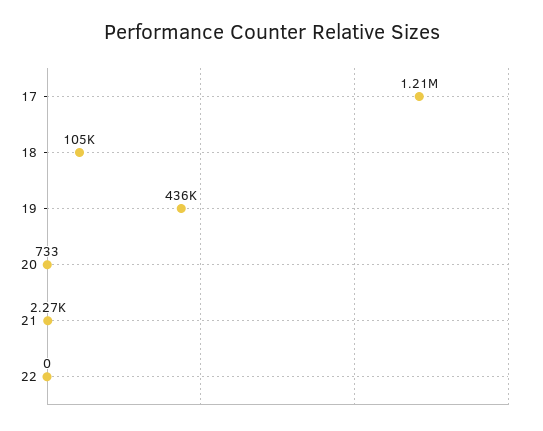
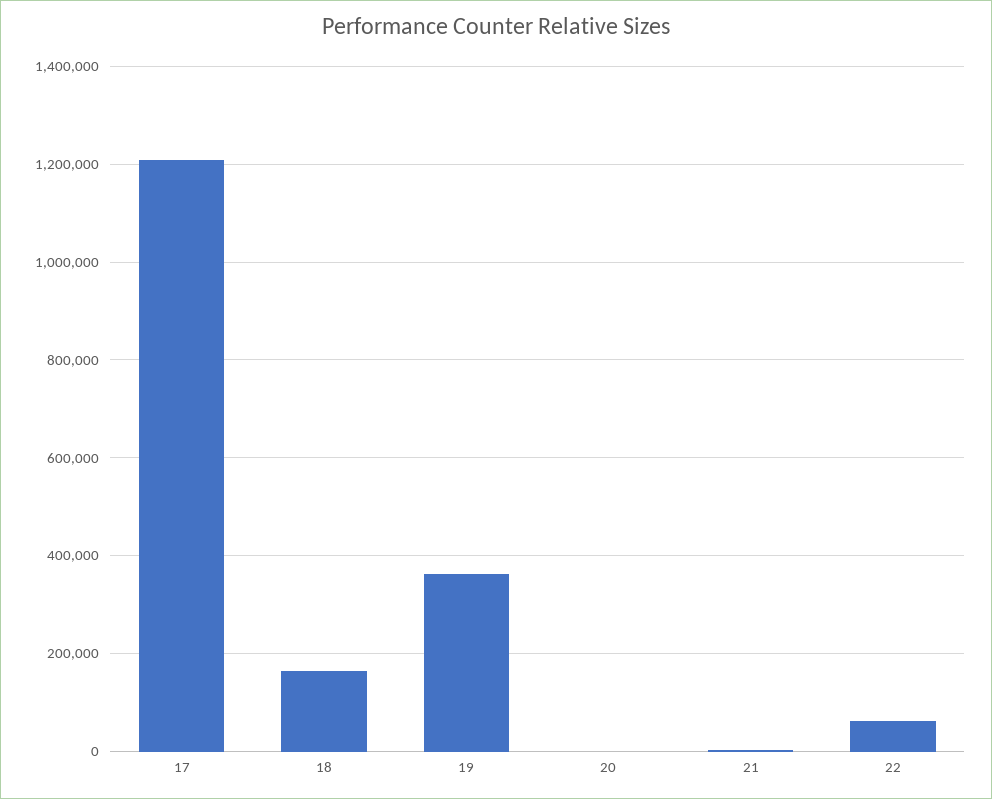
  {
    "17": 1210000,
-   "18": 105000,
+   "18": 160000,
-   "19": 436000,
+   "19": 360000,
    "20": 733,
    "21": 2270,
-   "22": 0
+   "22": 60000
  }

